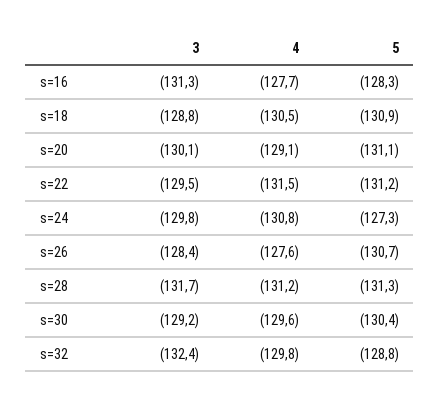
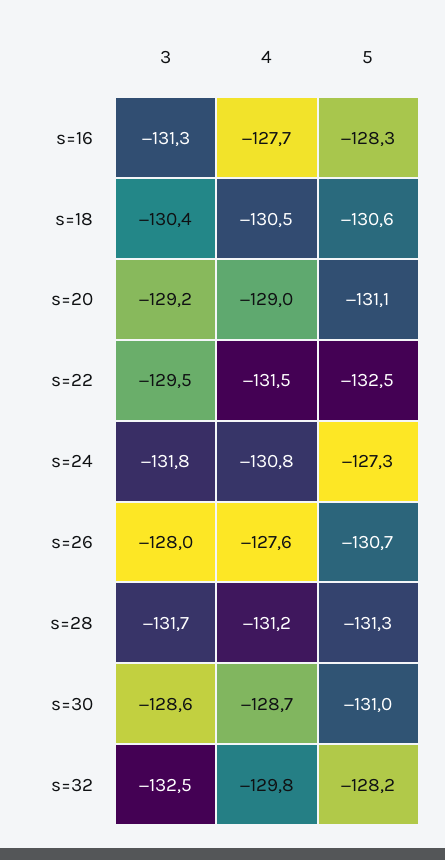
  {
    "3": {
      "s=16": -131.3,
-     "s=18": -128.8,
+     "s=18": -130.4,
-     "s=20": -130.1,
+     "s=20": -129.2,
      "s=22": -129.5,
-     "s=24": -129.8,
+     "s=24": -131.8,
-     "s=26": -128.4,
+     "s=26": -128,
      "s=28": -131.7,
-     "s=30": -129.2,
+     "s=30": -128.6,
-     "s=32": -132.4
+     "s=32": -132.5
    },
    "4": {
      "s=16": -127.7,
      "s=18": -130.5,
-     "s=20": -129.1,
+     "s=20": -129,
      "s=22": -131.5,
      "s=24": -130.8,
      "s=26": -127.6,
      "s=28": -131.2,
-     "s=30": -129.6,
+     "s=30": -128.7,
      "s=32": -129.8
    },
    "5": {
      "s=16": -128.3,
-     "s=18": -130.9,
+     "s=18": -130.6,
      "s=20": -131.1,
-     "s=22": -131.2,
+     "s=22": -132.5,
      "s=24": -127.3,
      "s=26": -130.7,
      "s=28": -131.3,
-     "s=30": -130.4,
+     "s=30": -131,
-     "s=32": -128.8
+     "s=32": -128.2
    }
  }

